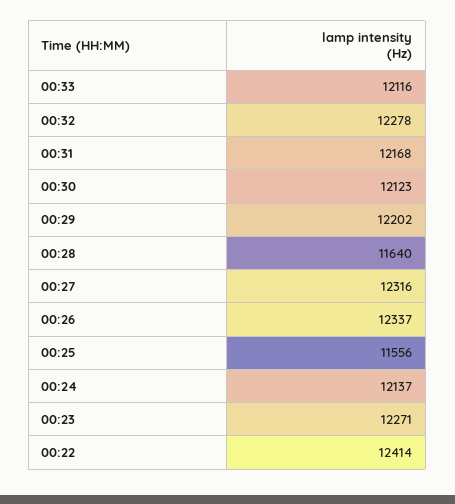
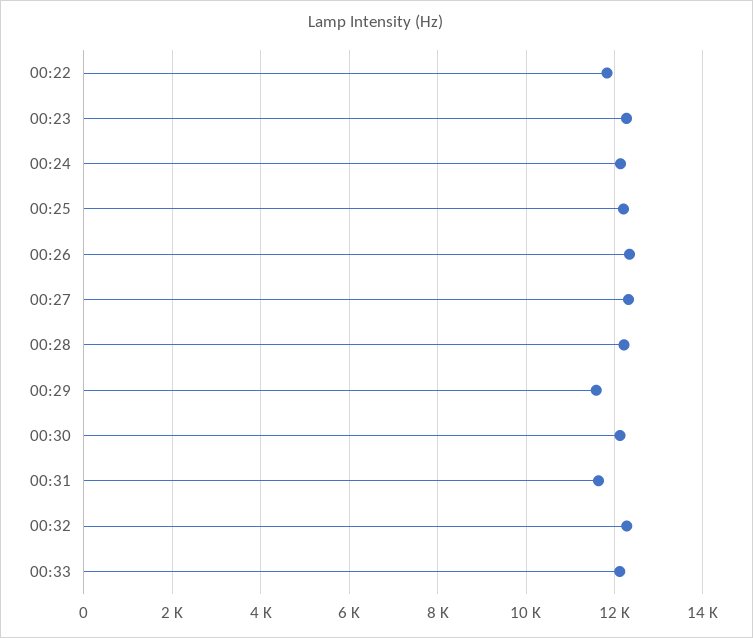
  {
    "00:33": 12116,
    "00:32": 12278,
-   "00:31": 12168,
+   "00:31": 11600,
    "00:30": 12123,
-   "00:29": 12202,
+   "00:29": 11600,
-   "00:28": 11640,
+   "00:28": 12200,
    "00:27": 12316,
    "00:26": 12337,
-   "00:25": 11556,
+   "00:25": 12200,
    "00:24": 12137,
    "00:23": 12271,
-   "00:22": 12414
+   "00:22": 11800
  }

